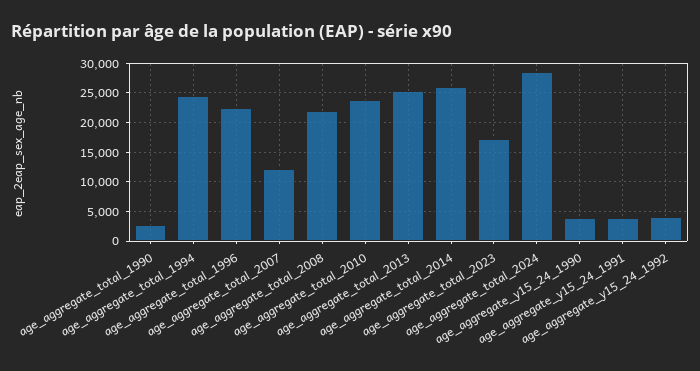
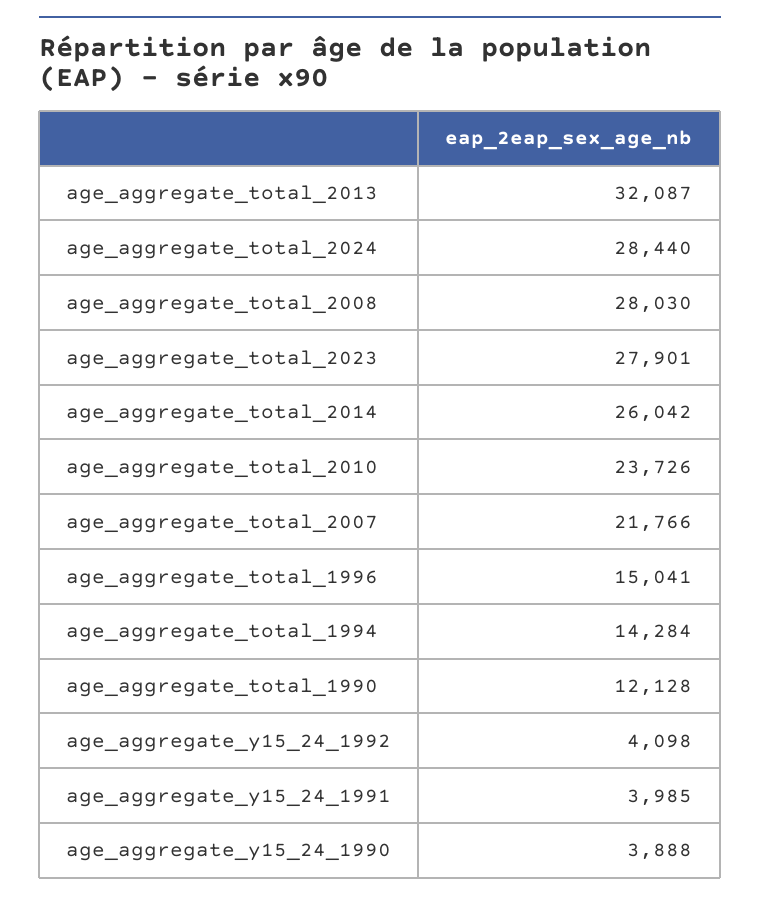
  {
-   "age_aggregate_total_1990": 2500,
+   "age_aggregate_total_1990": 12128,
-   "age_aggregate_total_1994": 25000,
+   "age_aggregate_total_1994": 14284,
-   "age_aggregate_total_1996": 22500,
+   "age_aggregate_total_1996": 15041,
-   "age_aggregate_total_2007": 12500,
+   "age_aggregate_total_2007": 21766,
-   "age_aggregate_total_2008": 22500,
+   "age_aggregate_total_2008": 28030,
    "age_aggregate_total_2010": 23726,
-   "age_aggregate_total_2013": 25000,
+   "age_aggregate_total_2013": 32087,
    "age_aggregate_total_2014": 26042,
-   "age_aggregate_total_2023": 17500,
+   "age_aggregate_total_2023": 27901,
    "age_aggregate_total_2024": 28440,
    "age_aggregate_y15_24_1990": 3888,
    "age_aggregate_y15_24_1991": 3985,
    "age_aggregate_y15_24_1992": 4098
  }

